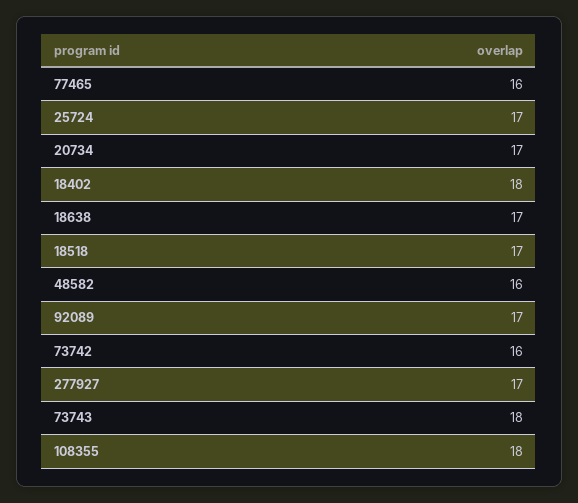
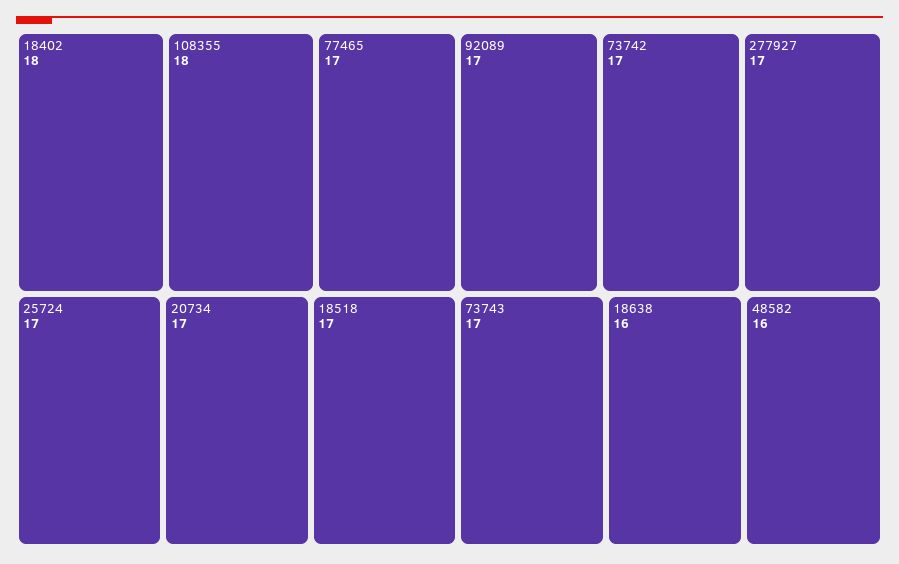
  {
-   "77465": 16,
+   "77465": 17,
    "25724": 17,
    "20734": 17,
    "18402": 18,
-   "18638": 17,
+   "18638": 16,
    "18518": 17,
    "48582": 16,
    "92089": 17,
-   "73742": 16,
+   "73742": 17,
    "277927": 17,
-   "73743": 18,
+   "73743": 17,
    "108355": 18
  }

